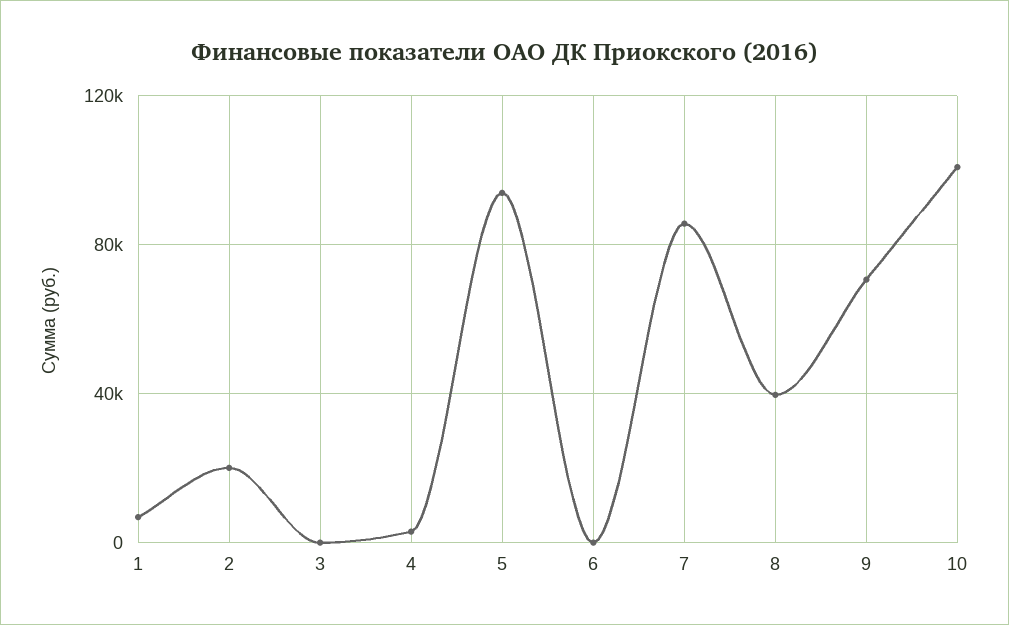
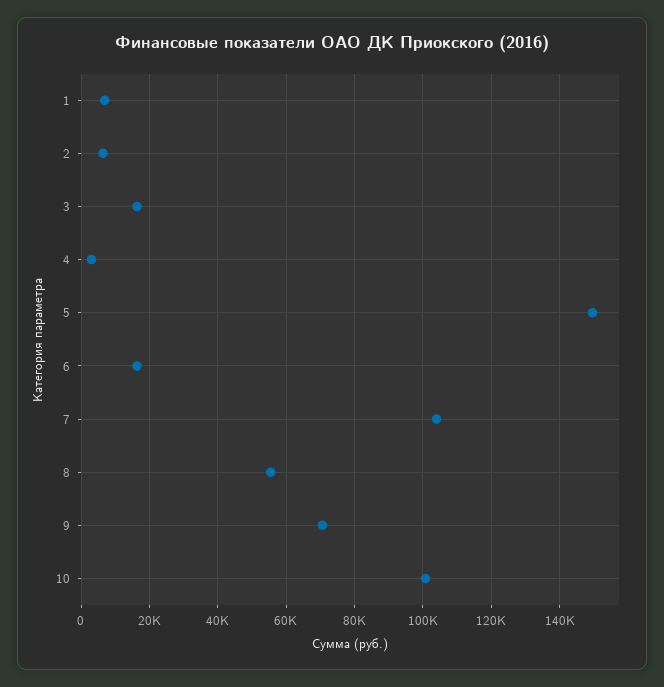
  {
    "1": 6000,
-   "2": 20000,
+   "2": 6000,
-   "3": 0,
+   "3": 16000,
    "4": 2000,
-   "5": 95000,
+   "5": 150000,
-   "6": 0,
+   "6": 16000,
-   "7": 85000,
+   "7": 104000,
-   "8": 40000,
+   "8": 56000,
    "9": 70000,
    "10": 100000
  }

